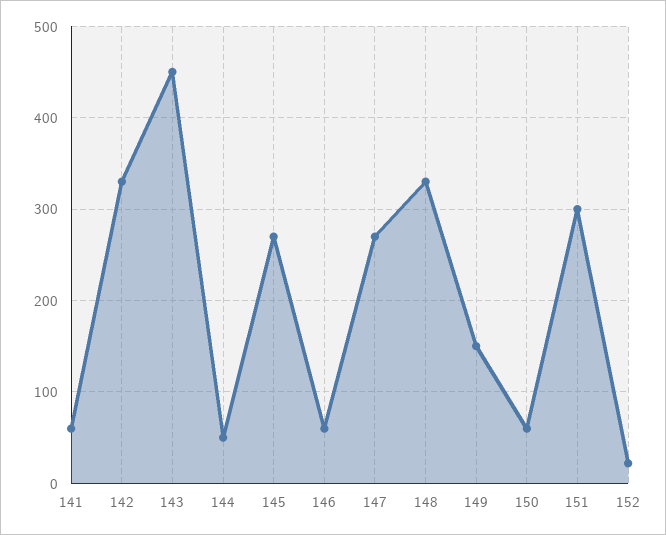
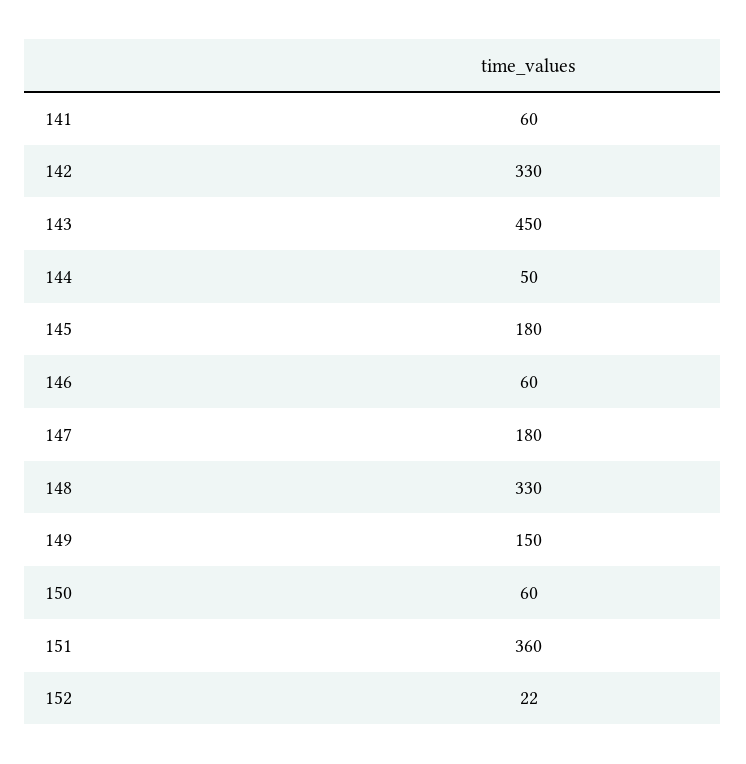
  {
    "141": 60,
    "142": 330,
    "143": 450,
    "144": 50,
-   "145": 270,
+   "145": 180,
    "146": 60,
-   "147": 270,
+   "147": 180,
    "148": 330,
    "149": 150,
    "150": 60,
-   "151": 300,
+   "151": 360,
    "152": 22
  }

